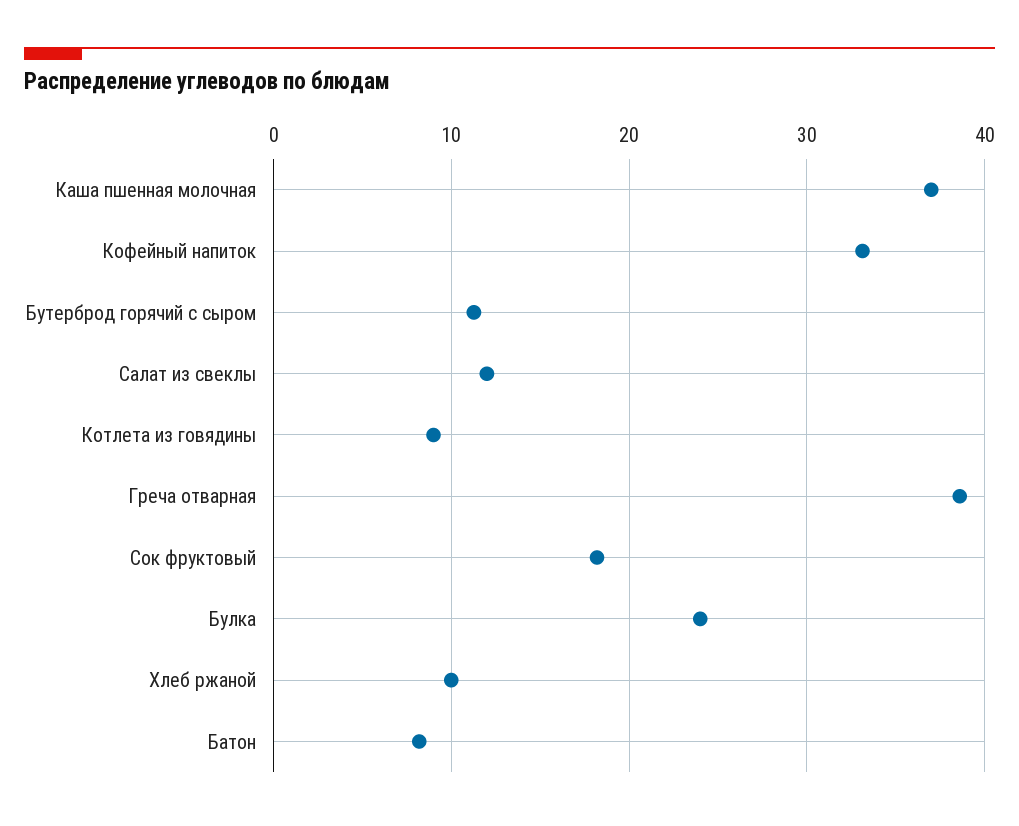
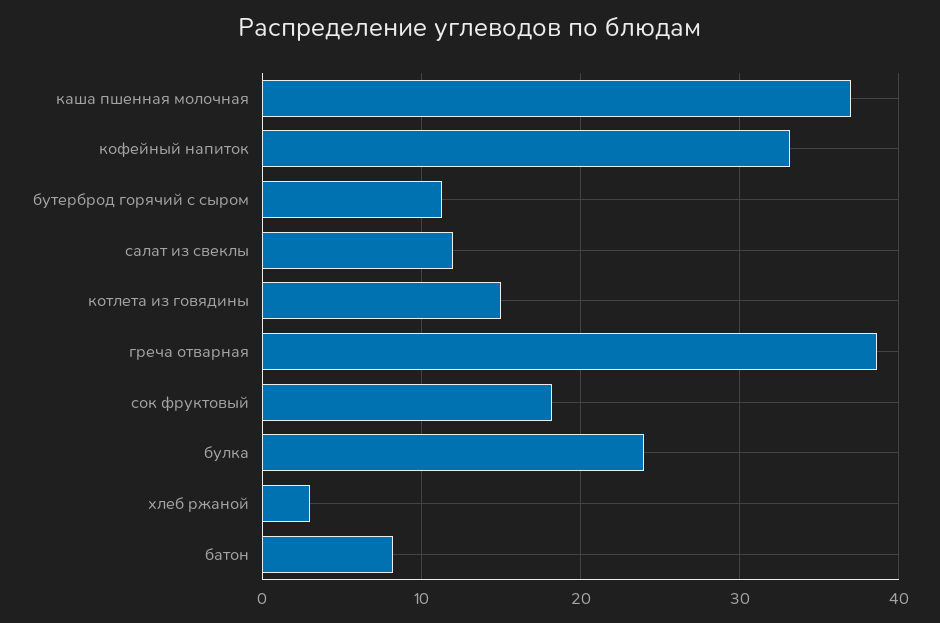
  {
    "Каша пшенная молочная": 37,
    "Кофейный напиток": 33,
    "Бутерброд горячий с сыром": 11,
    "Салат из свеклы": 12,
-   "Котлета из говядины": 9,
+   "Котлета из говядины": 15,
    "Греча отварная": 39,
    "Сок фруктовый": 18,
    "Булка": 24,
-   "Хлеб ржаной": 10,
+   "Хлеб ржаной": 3,
    "Батон": 8
  }

